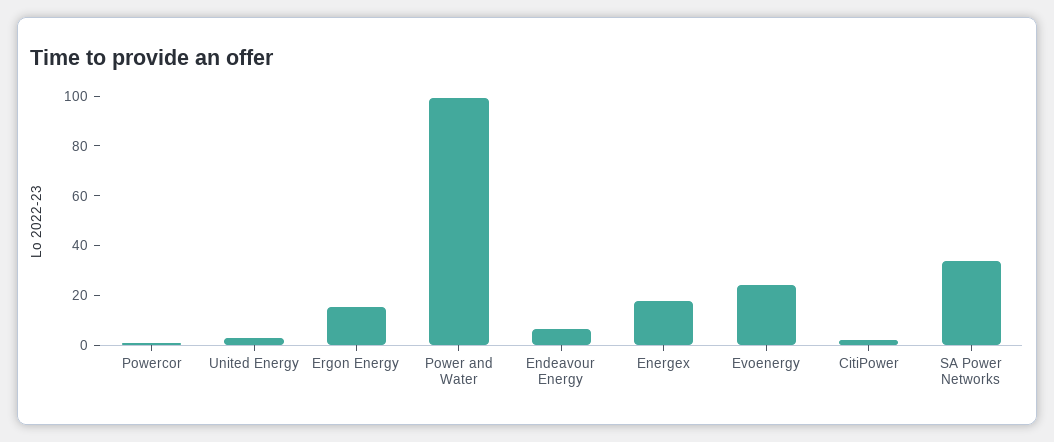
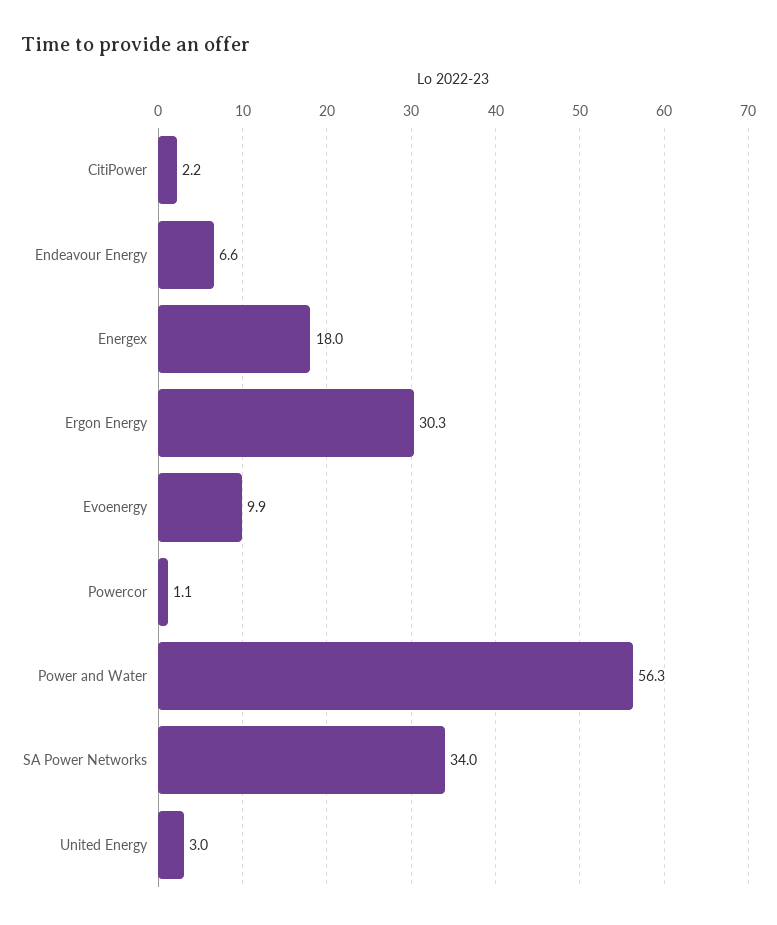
  {
    "Powercor": 1.1,
    "United Energy": 3,
-   "Ergon Energy": 15,
+   "Ergon Energy": 30.3,
-   "Power and Water": 100,
+   "Power and Water": 56.3,
    "Endeavour Energy": 6.6,
    "Energex": 18,
-   "Evoenergy": 25,
+   "Evoenergy": 9.9,
    "CitiPower": 2.2,
    "SA Power Networks": 34
  }

